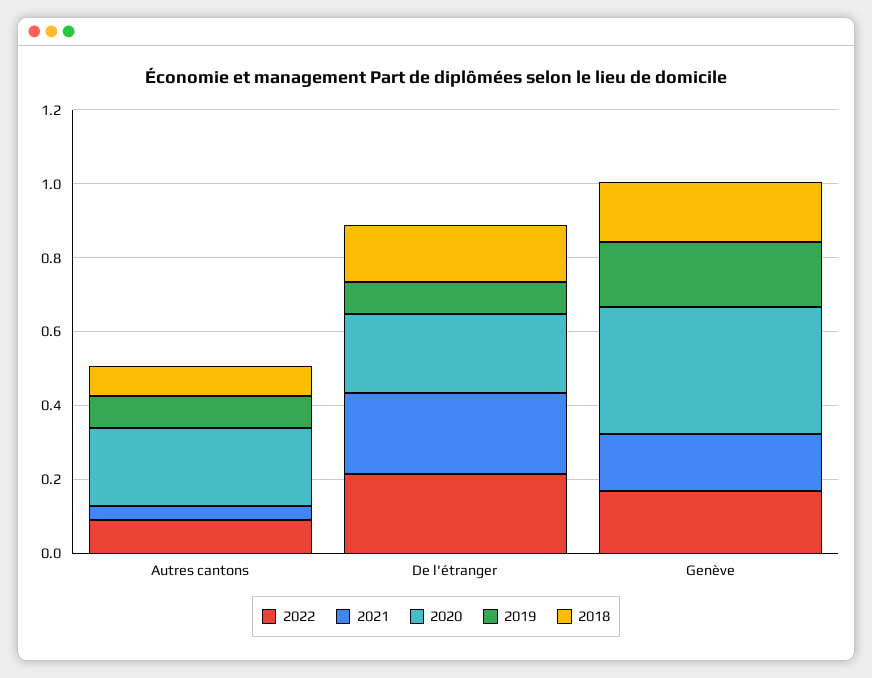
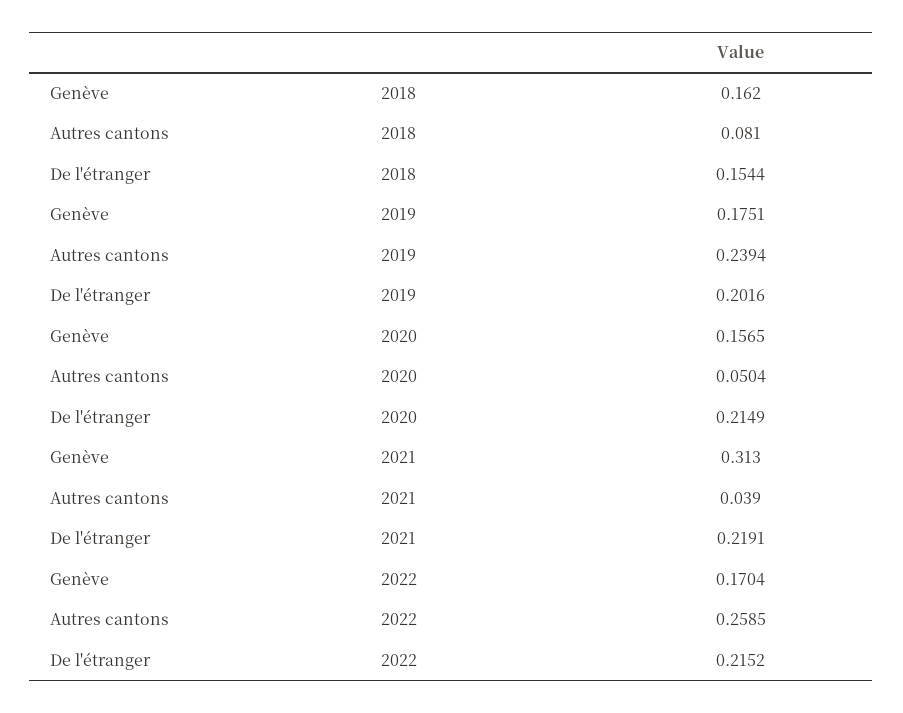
  {
    "2022": {
-     "Autres cantons": 0.1,
+     "Autres cantons": 0.2585,
      "De l'étranger": 0.2152,
      "Genève": 0.1704
    },
    "2021": {
      "Autres cantons": 0.039,
      "De l'étranger": 0.2191,
-     "Genève": 0.15
+     "Genève": 0.313
    },
    "2020": {
-     "Autres cantons": 0.2,
+     "Autres cantons": 0.0504,
      "De l'étranger": 0.2149,
-     "Genève": 0.35
+     "Genève": 0.1565
    },
    "2019": {
-     "Autres cantons": 0.1,
+     "Autres cantons": 0.2394,
-     "De l'étranger": 0.1,
+     "De l'étranger": 0.2016,
      "Genève": 0.1751
    },
    "2018": {
      "Autres cantons": 0.081,
      "De l'étranger": 0.1544,
      "Genève": 0.162
    }
  }

